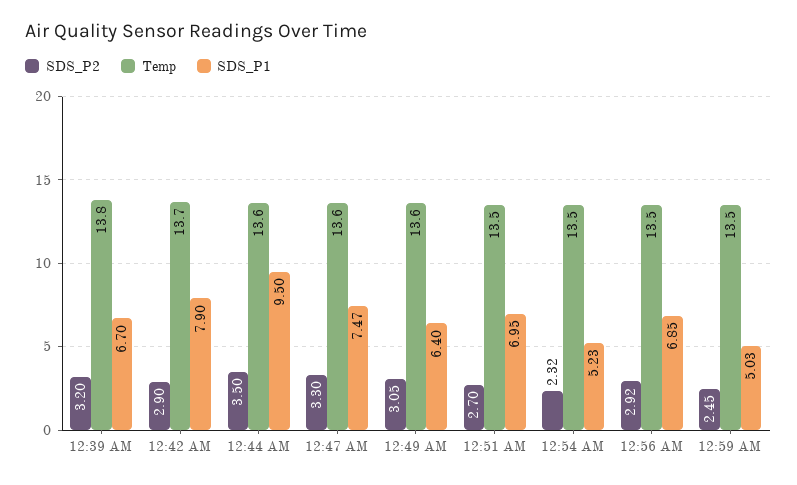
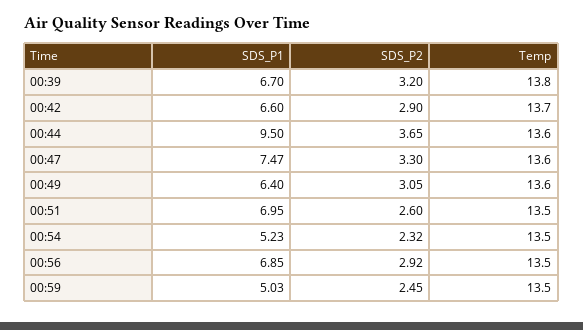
  {
    "SDS_P2": {
      "12:39 AM": 3.2,
      "12:42 AM": 2.9,
-     "12:44 AM": 3.5,
+     "12:44 AM": 3.65,
      "12:47 AM": 3.3,
      "12:49 AM": 3.05,
-     "12:51 AM": 2.7,
+     "12:51 AM": 2.6,
      "12:54 AM": 2.32,
      "12:56 AM": 2.92,
      "12:59 AM": 2.45
    },
    "Temp": {
      "12:39 AM": 13.8,
      "12:42 AM": 13.7,
      "12:44 AM": 13.6,
      "12:47 AM": 13.6,
      "12:49 AM": 13.6,
      "12:51 AM": 13.5,
      "12:54 AM": 13.5,
      "12:56 AM": 13.5,
      "12:59 AM": 13.5
    },
    "SDS_P1": {
      "12:39 AM": 6.7,
-     "12:42 AM": 7.9,
+     "12:42 AM": 6.6,
      "12:44 AM": 9.5,
      "12:47 AM": 7.47,
      "12:49 AM": 6.4,
      "12:51 AM": 6.95,
      "12:54 AM": 5.23,
      "12:56 AM": 6.85,
      "12:59 AM": 5.03
    }
  }

